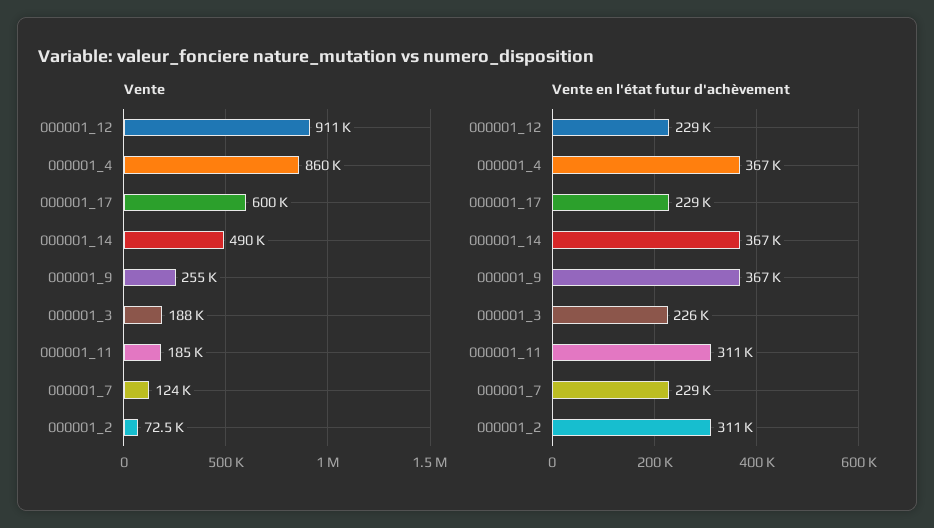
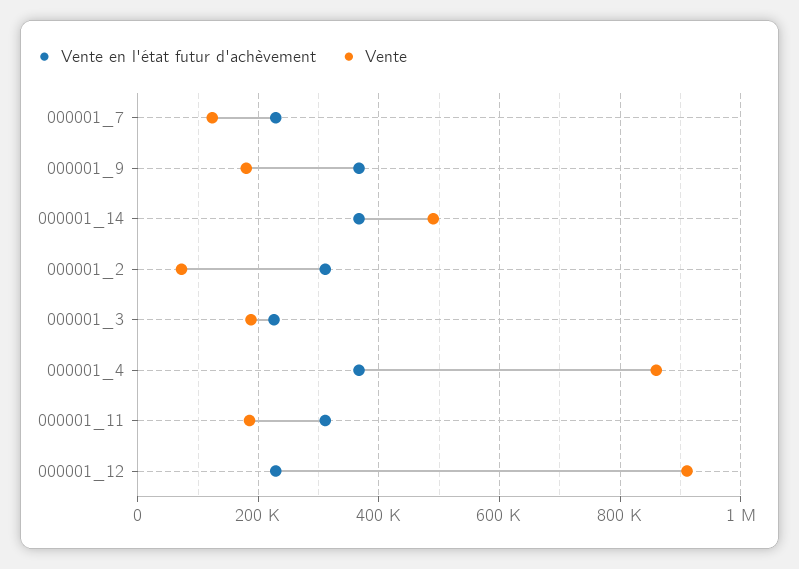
  {
    "Vente": {
      "000001_12": 911000,
      "000001_4": 860000,
-     "000001_17": 600000,
      "000001_14": 490000,
-     "000001_9": 255000,
+     "000001_9": 180000,
      "000001_3": 188000,
      "000001_11": 185000,
      "000001_7": 124000,
      "000001_2": 72500
    },
    "Vente en l'état futur d'achèvement": {
      "000001_12": 229000,
      "000001_4": 367000,
-     "000001_17": 229000,
      "000001_14": 367000,
      "000001_9": 367000,
      "000001_3": 226000,
      "000001_11": 311000,
      "000001_7": 229000,
      "000001_2": 311000
    }
  }

